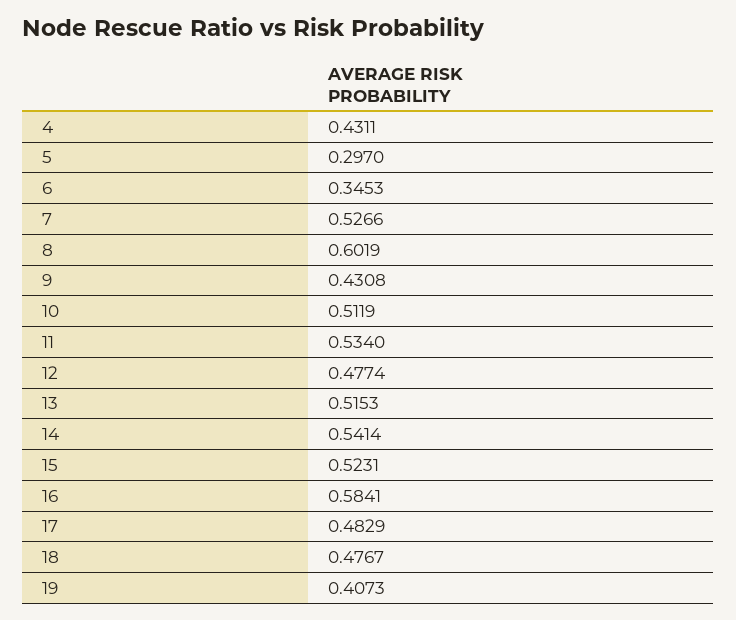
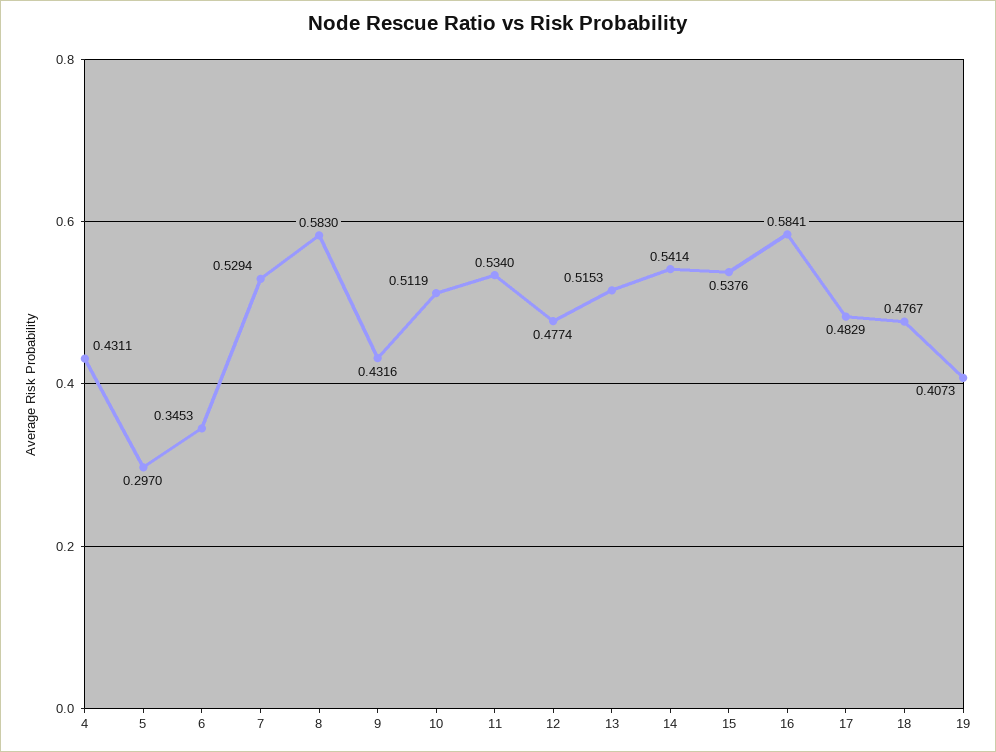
  {
    "4": 0.4311,
    "5": 0.297,
    "6": 0.3453,
-   "7": 0.5266,
+   "7": 0.5294,
-   "8": 0.6019,
+   "8": 0.583,
-   "9": 0.4308,
+   "9": 0.4316,
    "10": 0.5119,
    "11": 0.534,
    "12": 0.4774,
    "13": 0.5153,
    "14": 0.5414,
-   "15": 0.5231,
+   "15": 0.5376,
    "16": 0.5841,
    "17": 0.4829,
    "18": 0.4767,
    "19": 0.4073
  }

